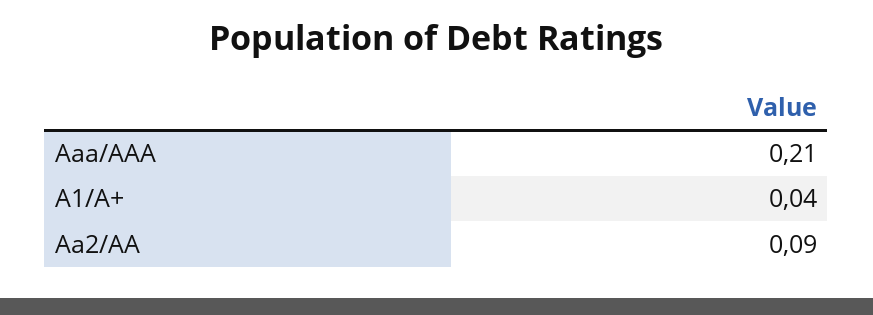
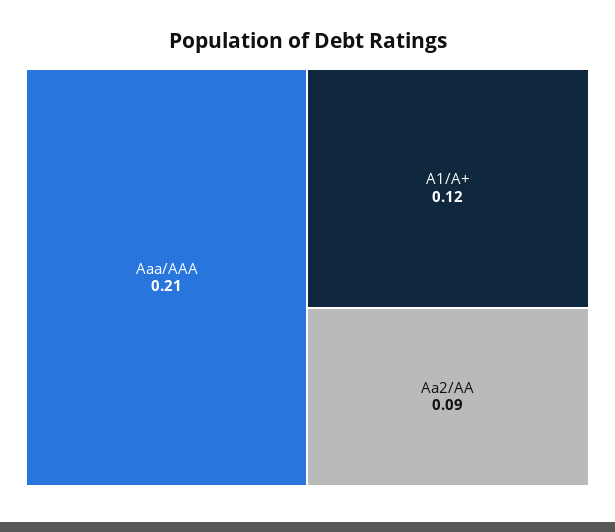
  {
    "Aaa/AAA": 0.21,
-   "A1/A+": 0.04,
+   "A1/A+": 0.12,
    "Aa2/AA": 0.09
  }

